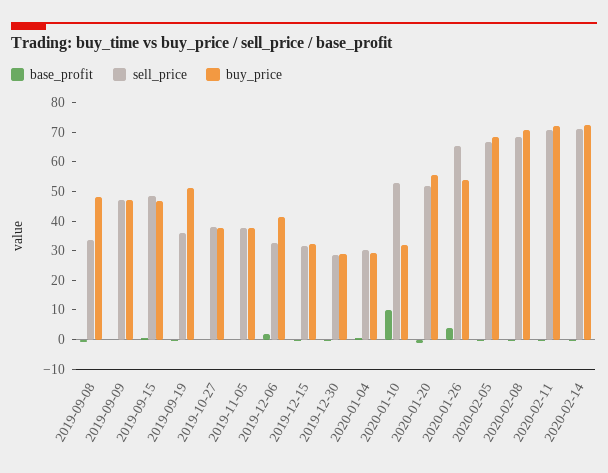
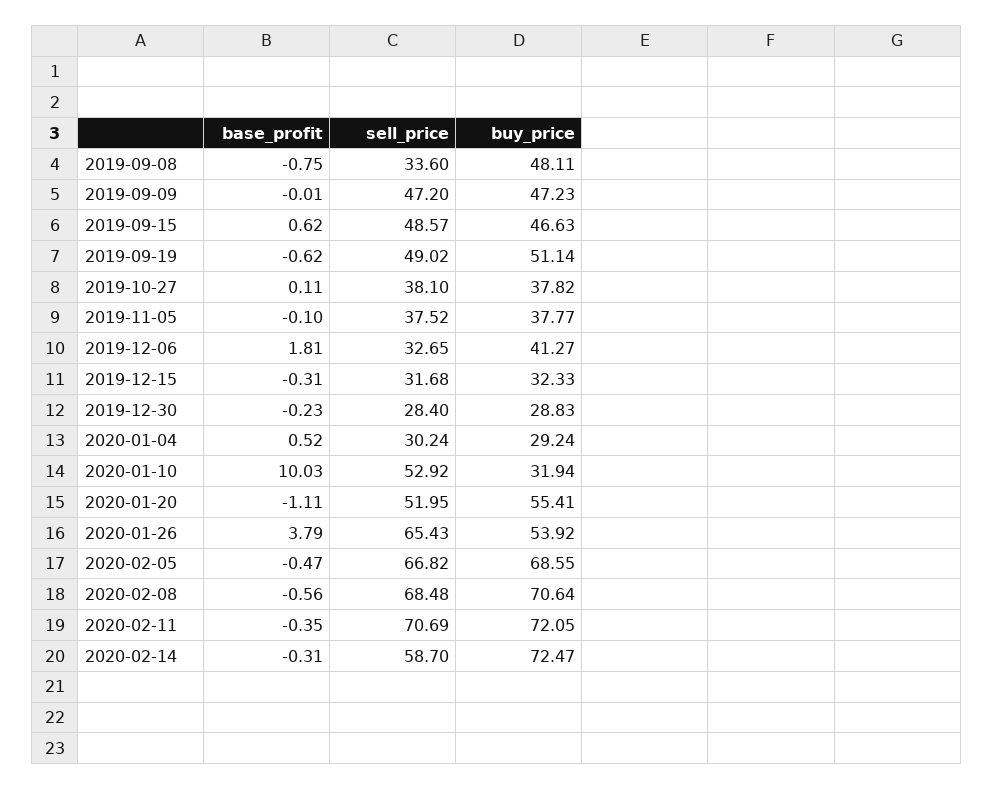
  {
    "base_profit": {
      "2019-09-08": -0.75,
      "2019-09-09": -0.01,
      "2019-09-15": 0.62,
      "2019-09-19": -0.62,
      "2019-10-27": 0.11,
      "2019-11-05": -0.1,
      "2019-12-06": 1.81,
      "2019-12-15": -0.31,
      "2019-12-30": -0.23,
      "2020-01-04": 0.52,
      "2020-01-10": 10.03,
      "2020-01-20": -1.11,
      "2020-01-26": 3.79,
      "2020-02-05": -0.47,
      "2020-02-08": -0.56,
      "2020-02-11": -0.35,
      "2020-02-14": -0.31
    },
    "sell_price": {
      "2019-09-08": 33.6,
      "2019-09-09": 47.2,
      "2019-09-15": 48.57,
-     "2019-09-19": 35,
+     "2019-09-19": 49.02,
      "2019-10-27": 38.1,
      "2019-11-05": 37.52,
      "2019-12-06": 32.65,
      "2019-12-15": 31.68,
      "2019-12-30": 28.4,
      "2020-01-04": 30.24,
      "2020-01-10": 52.92,
      "2020-01-20": 51.95,
      "2020-01-26": 65.43,
      "2020-02-05": 66.82,
      "2020-02-08": 68.48,
      "2020-02-11": 70.69,
-     "2020-02-14": 70
+     "2020-02-14": 58.7
    },
    "buy_price": {
      "2019-09-08": 48.11,
      "2019-09-09": 47.23,
      "2019-09-15": 46.63,
      "2019-09-19": 51.14,
      "2019-10-27": 37.82,
      "2019-11-05": 37.77,
      "2019-12-06": 41.27,
      "2019-12-15": 32.33,
      "2019-12-30": 28.83,
      "2020-01-04": 29.24,
      "2020-01-10": 31.94,
      "2020-01-20": 55.41,
      "2020-01-26": 53.92,
      "2020-02-05": 68.55,
      "2020-02-08": 70.64,
      "2020-02-11": 72.05,
      "2020-02-14": 72.47
    }
  }

